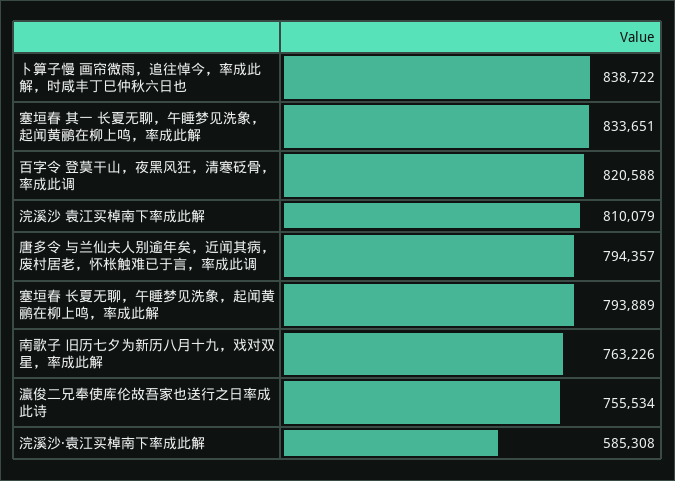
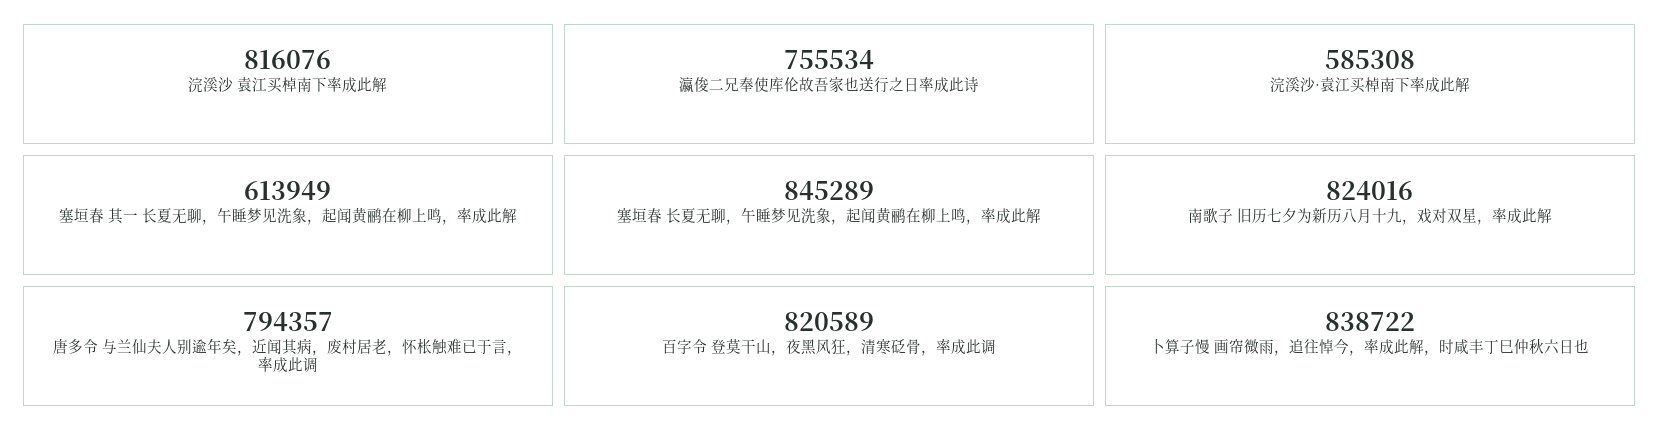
  {
    "卜算子慢 画帘微雨，追往悼今，率成此解，时咸丰丁巳仲秋六日也": 838722,
-   "塞垣春 其一 长夏无聊，午睡梦见洗象，起闻黄鹂在柳上鸣，率成此解": 833651,
+   "塞垣春 其一 长夏无聊，午睡梦见洗象，起闻黄鹂在柳上鸣，率成此解": 613949,
-   "百字令 登莫干山，夜黑风狂，清寒砭骨，率成此调": 820588,
+   "百字令 登莫干山，夜黑风狂，清寒砭骨，率成此调": 820589,
-   "浣溪沙 袁江买棹南下率成此解": 810079,
+   "浣溪沙 袁江买棹南下率成此解": 816076,
    "唐多令 与兰仙夫人别逾年矣，近闻其病，废村居老，怀枨触难已于言，率成此调": 794357,
-   "塞垣春 长夏无聊，午睡梦见洗象，起闻黄鹂在柳上鸣，率成此解": 793889,
+   "塞垣春 长夏无聊，午睡梦见洗象，起闻黄鹂在柳上鸣，率成此解": 845289,
-   "南歌子 旧历七夕为新历八月十九，戏对双星，率成此解": 763226,
+   "南歌子 旧历七夕为新历八月十九，戏对双星，率成此解": 824016,
    "瀛俊二兄奉使库伦故吾家也送行之日率成此诗": 755534,
    "浣溪沙·袁江买棹南下率成此解": 585308
  }

